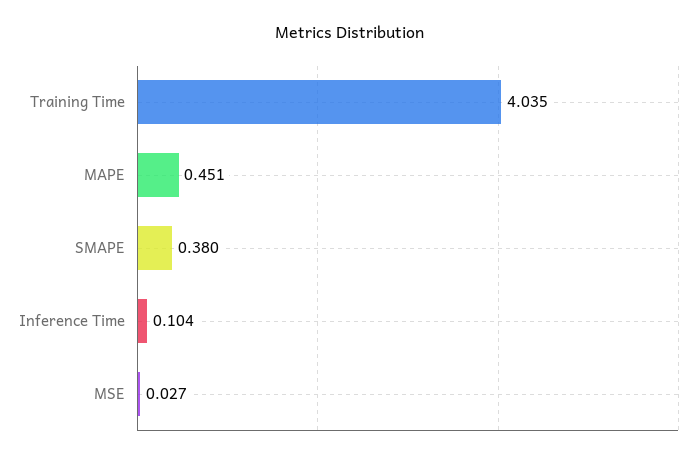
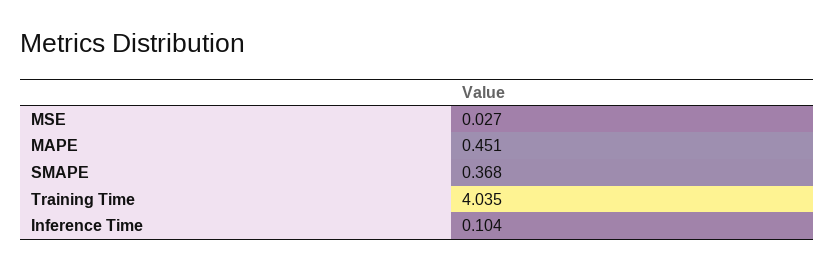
  {
    "Training Time": 4.035,
    "MAPE": 0.451,
-   "SMAPE": 0.38,
+   "SMAPE": 0.368,
    "Inference Time": 0.104,
    "MSE": 0.027
  }

